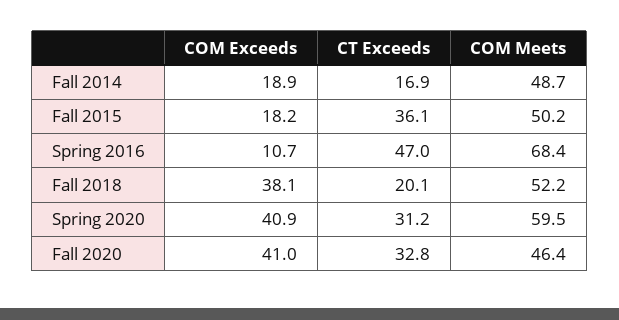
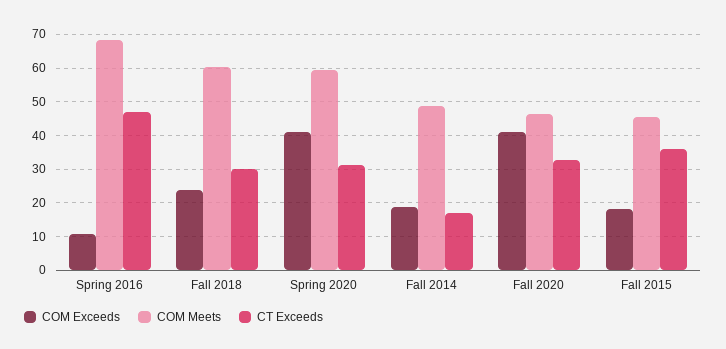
  {
    "COM Exceeds": {
      "Fall 2014": 18.9,
      "Fall 2015": 18.2,
      "Spring 2016": 10.7,
-     "Fall 2018": 38.1,
+     "Fall 2018": 24,
      "Spring 2020": 40.9,
      "Fall 2020": 41
    },
    "CT Exceeds": {
      "Fall 2014": 16.9,
      "Fall 2015": 36.1,
      "Spring 2016": 47,
-     "Fall 2018": 20.1,
+     "Fall 2018": 30,
      "Spring 2020": 31.2,
      "Fall 2020": 32.8
    },
    "COM Meets": {
      "Fall 2014": 48.7,
-     "Fall 2015": 50.2,
+     "Fall 2015": 46,
      "Spring 2016": 68.4,
-     "Fall 2018": 52.2,
+     "Fall 2018": 60,
      "Spring 2020": 59.5,
      "Fall 2020": 46.4
    }
  }

